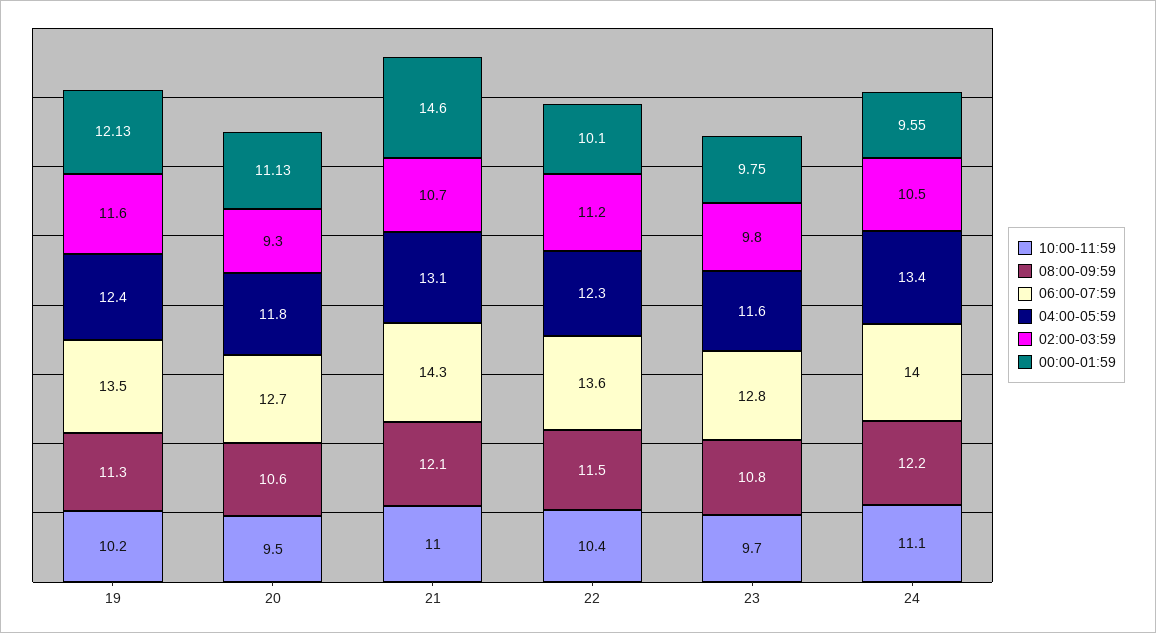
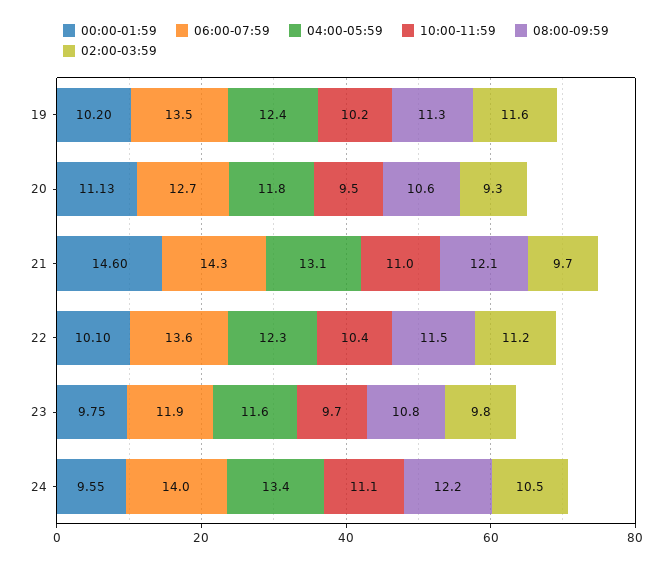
  {
    "10:00-11:59": {
      "19": 10.2,
      "20": 9.5,
      "21": 11,
      "22": 10.4,
      "23": 9.7,
      "24": 11.1
    },
    "08:00-09:59": {
      "19": 11.3,
      "20": 10.6,
      "21": 12.1,
      "22": 11.5,
      "23": 10.8,
      "24": 12.2
    },
    "06:00-07:59": {
      "19": 13.5,
      "20": 12.7,
      "21": 14.3,
      "22": 13.6,
-     "23": 12.8,
+     "23": 11.9,
      "24": 14
    },
    "04:00-05:59": {
      "19": 12.4,
      "20": 11.8,
      "21": 13.1,
      "22": 12.3,
      "23": 11.6,
      "24": 13.4
    },
    "02:00-03:59": {
      "19": 11.6,
      "20": 9.3,
-     "21": 10.7,
+     "21": 9.7,
      "22": 11.2,
      "23": 9.8,
      "24": 10.5
    },
    "00:00-01:59": {
-     "19": 12.13,
+     "19": 10.2,
      "20": 11.13,
      "21": 14.6,
      "22": 10.1,
      "23": 9.75,
      "24": 9.55
    }
  }

